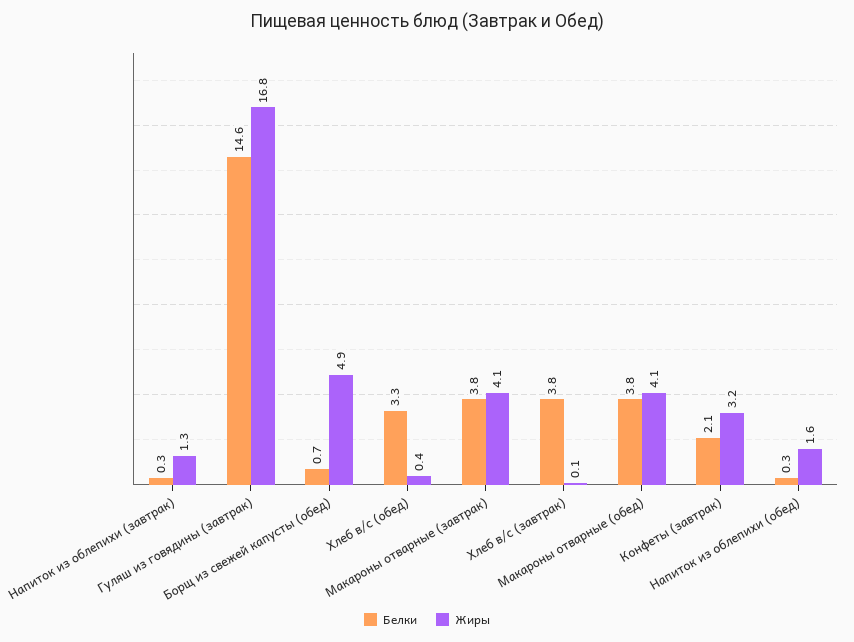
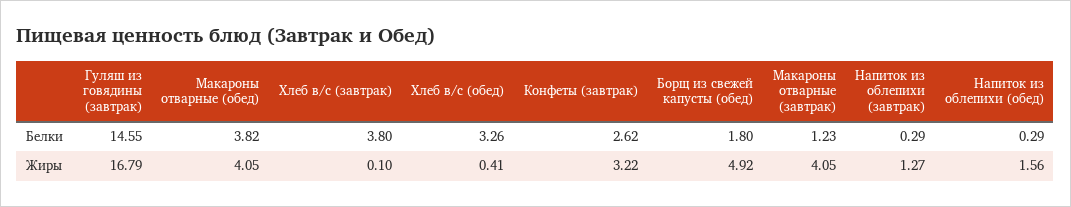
  {
    "Белки": {
      "Напиток из облепихи (завтрак)": 0.29,
      "Гуляш из говядины (завтрак)": 14.55,
-     "Борщ из свежей капусты (обед)": 0.7,
+     "Борщ из свежей капусты (обед)": 1.8,
      "Хлеб в/с (обед)": 3.26,
-     "Макароны отварные (завтрак)": 3.8,
+     "Макароны отварные (завтрак)": 1.23,
      "Хлеб в/с (завтрак)": 3.8,
      "Макароны отварные (обед)": 3.82,
-     "Конфеты (завтрак)": 2.1,
+     "Конфеты (завтрак)": 2.62,
      "Напиток из облепихи (обед)": 0.29
    },
    "Жиры": {
      "Напиток из облепихи (завтрак)": 1.27,
      "Гуляш из говядины (завтрак)": 16.79,
      "Борщ из свежей капусты (обед)": 4.92,
      "Хлеб в/с (обед)": 0.41,
      "Макароны отварные (завтрак)": 4.05,
      "Хлеб в/с (завтрак)": 0.1,
      "Макароны отварные (обед)": 4.05,
      "Конфеты (завтрак)": 3.22,
      "Напиток из облепихи (обед)": 1.56
    }
  }

